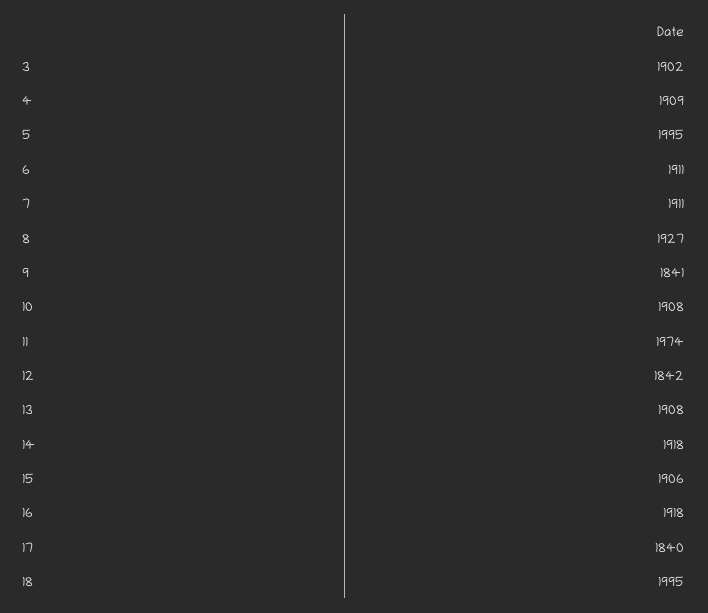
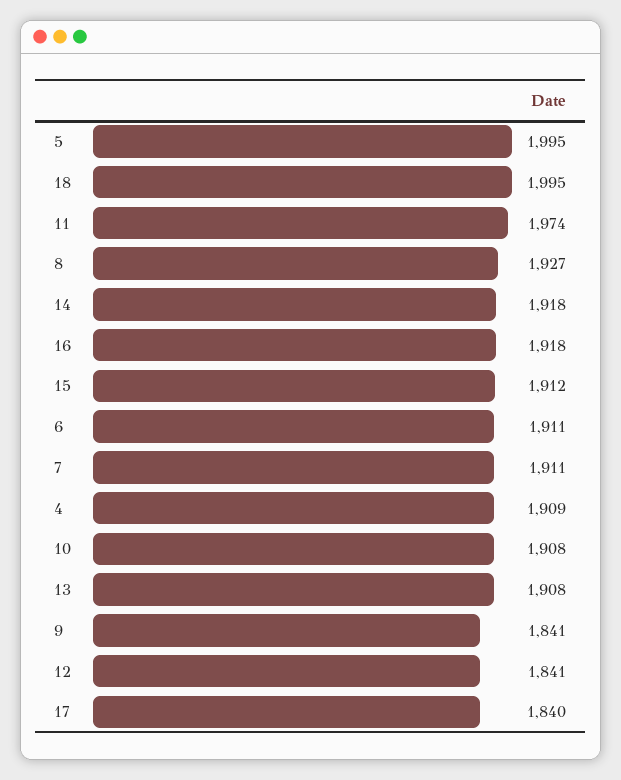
  {
-   "3": 1902,
    "4": 1909,
    "5": 1995,
    "6": 1911,
    "7": 1911,
    "8": 1927,
    "9": 1841,
    "10": 1908,
    "11": 1974,
-   "12": 1842,
+   "12": 1841,
    "13": 1908,
    "14": 1918,
-   "15": 1906,
+   "15": 1912,
    "16": 1918,
    "17": 1840,
    "18": 1995
  }

